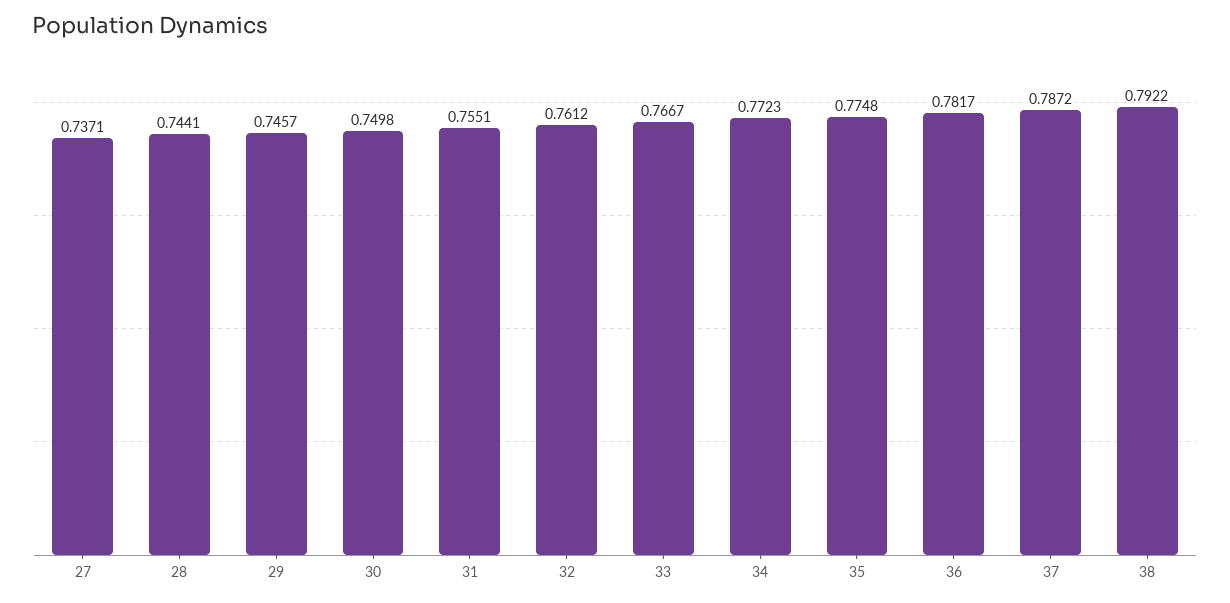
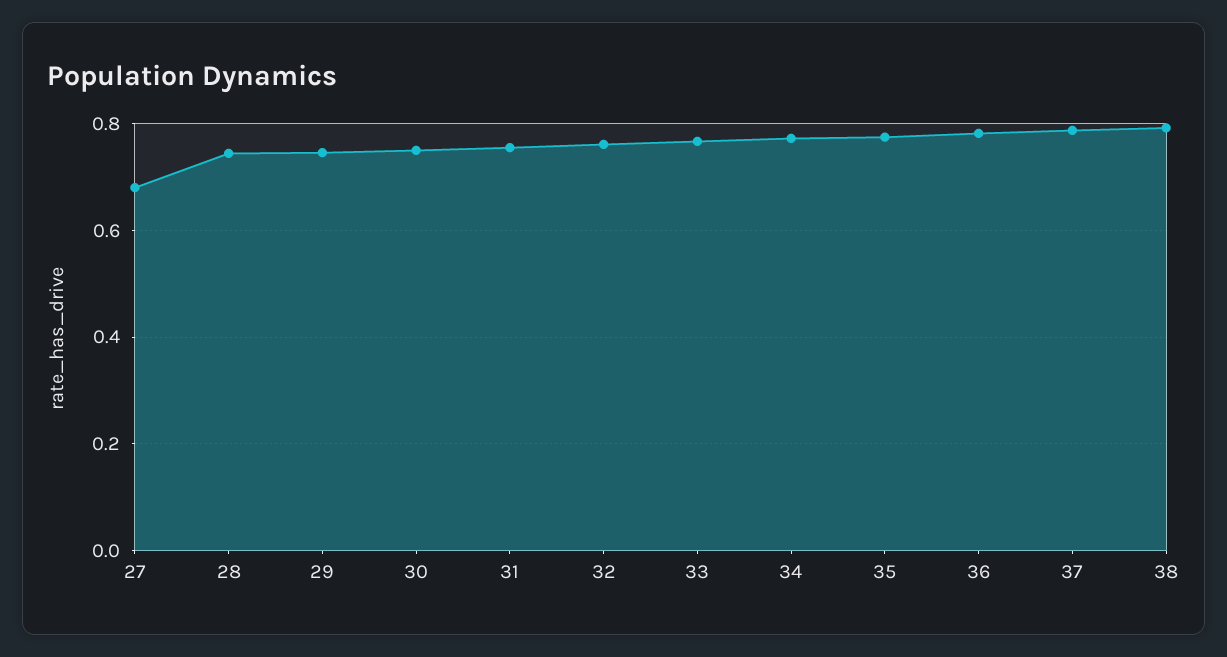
  {
-   "27": 0.7371,
+   "27": 0.68,
    "28": 0.7441,
    "29": 0.7457,
    "30": 0.7498,
    "31": 0.7551,
    "32": 0.7612,
    "33": 0.7667,
    "34": 0.7723,
    "35": 0.7748,
    "36": 0.7817,
    "37": 0.7872,
    "38": 0.7922
  }

